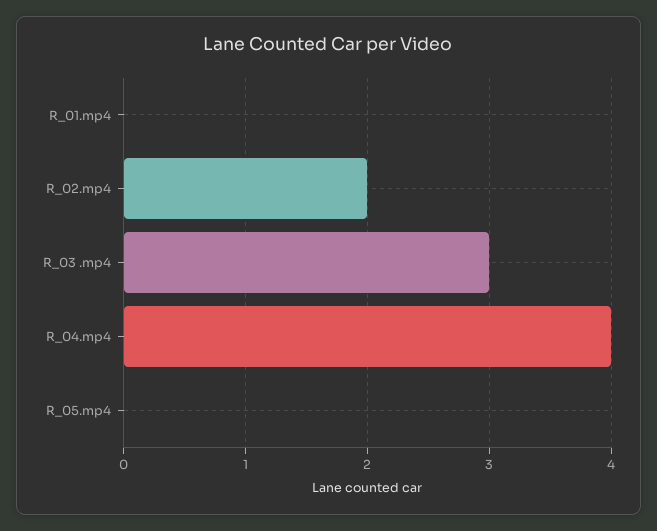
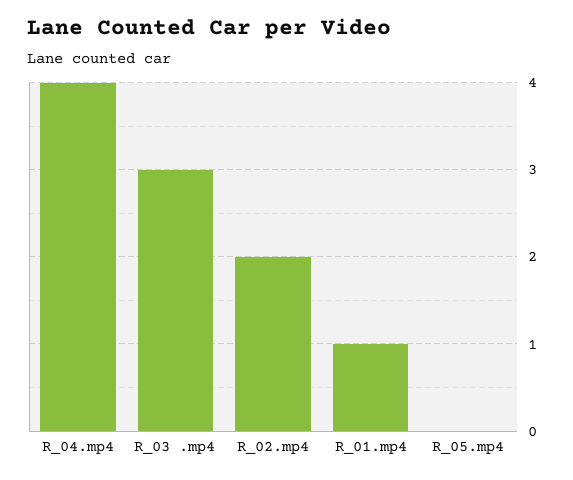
  {
-   "R_01.mp4": 0,
+   "R_01.mp4": 1,
    "R_02.mp4": 2,
    "R_03 .mp4": 3,
    "R_04.mp4": 4,
    "R_05.mp4": 0
  }

